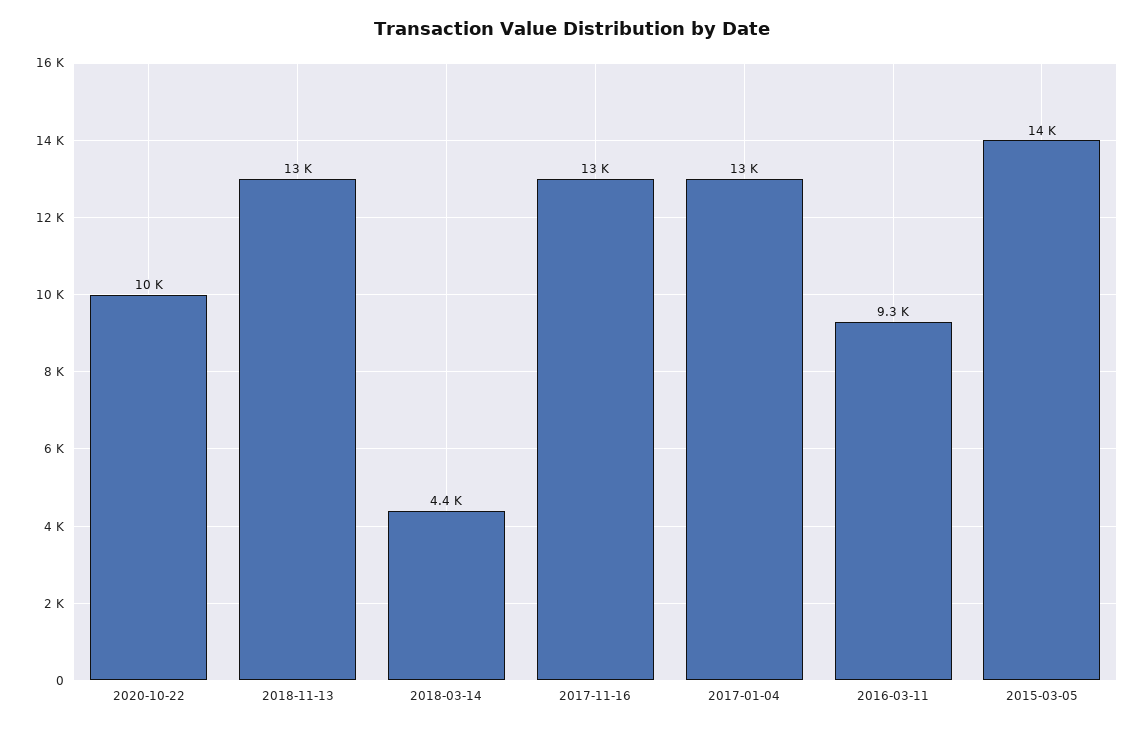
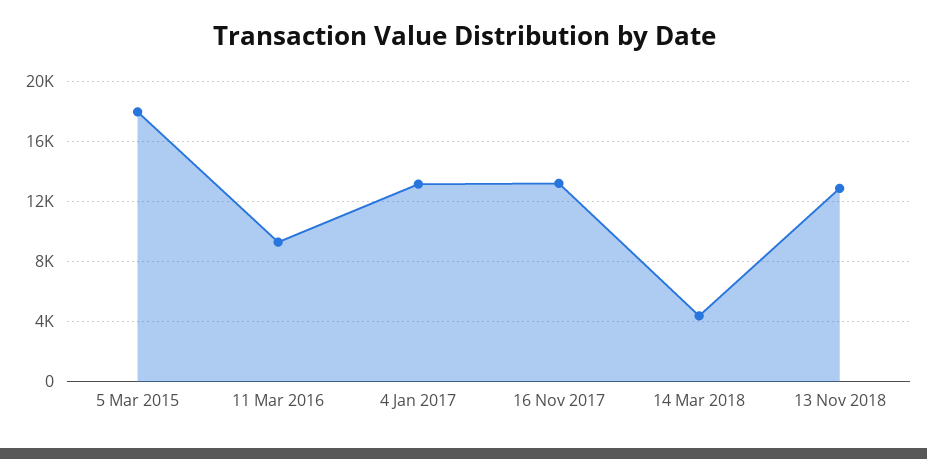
  {
-   "2020-10-22": 10000,
    "2018-11-13": 13000,
    "2018-03-14": 4400,
    "2017-11-16": 13000,
    "2017-01-04": 13000,
    "2016-03-11": 9300,
-   "2015-03-05": 14000
+   "2015-03-05": 18000
  }

